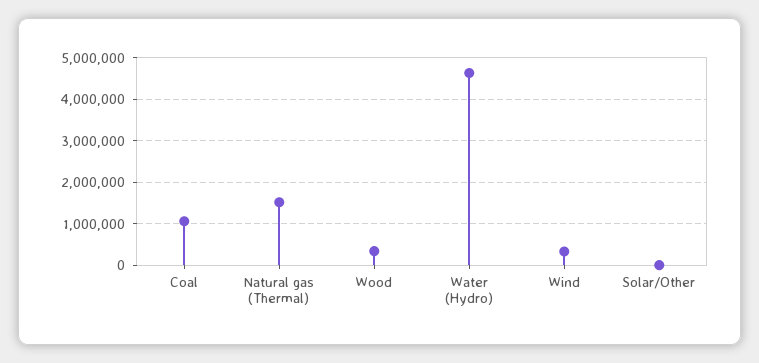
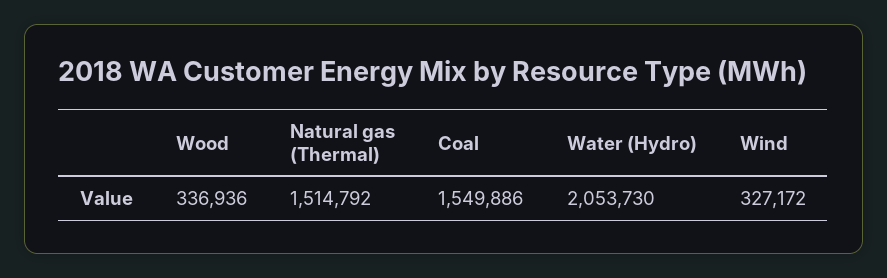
  {
-   "Coal": 1000000,
+   "Coal": 1549886,
    "Natural gas (Thermal)": 1514792,
    "Wood": 336936,
-   "Water (Hydro)": 4600000,
+   "Water (Hydro)": 2053730,
-   "Wind": 327172,
+   "Wind": 327172
-   "Solar/Other": 0
  }

